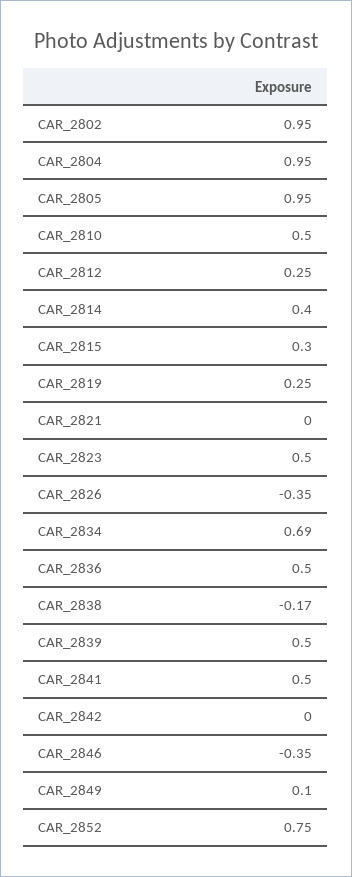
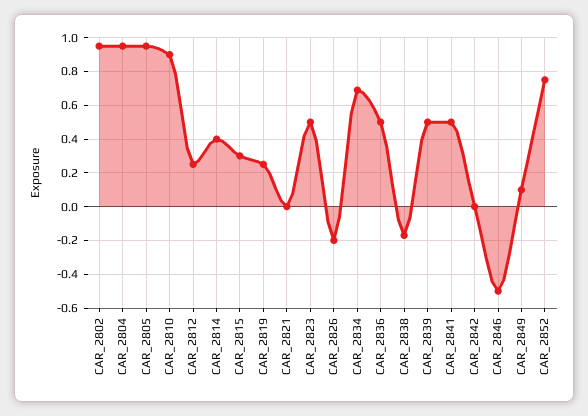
  {
    "CAR_2802": 0.95,
    "CAR_2804": 0.95,
    "CAR_2805": 0.95,
-   "CAR_2810": 0.5,
+   "CAR_2810": 0.9,
    "CAR_2812": 0.25,
    "CAR_2814": 0.4,
    "CAR_2815": 0.3,
    "CAR_2819": 0.25,
    "CAR_2821": 0,
    "CAR_2823": 0.5,
-   "CAR_2826": -0.35,
+   "CAR_2826": -0.2,
    "CAR_2834": 0.69,
    "CAR_2836": 0.5,
    "CAR_2838": -0.17,
    "CAR_2839": 0.5,
    "CAR_2841": 0.5,
    "CAR_2842": 0,
-   "CAR_2846": -0.35,
+   "CAR_2846": -0.5,
    "CAR_2849": 0.1,
    "CAR_2852": 0.75
  }

